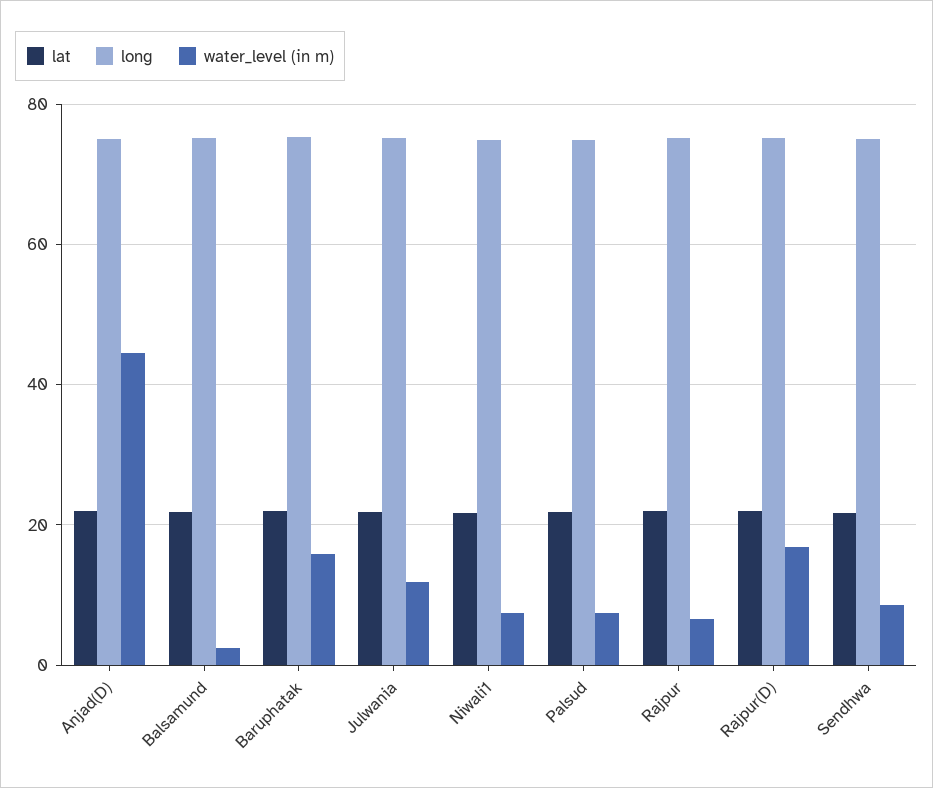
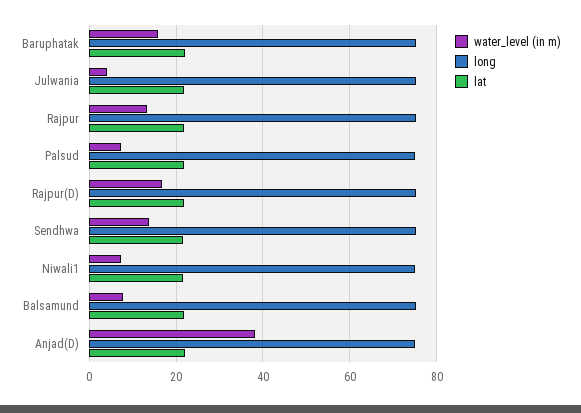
  {
    "lat": {
      "Anjad(D)": 22,
      "Balsamund": 22,
      "Baruphatak": 22,
      "Julwania": 22,
      "Niwali1": 22,
      "Palsud": 22,
      "Rajpur": 22,
      "Rajpur(D)": 22,
      "Sendhwa": 22
    },
    "long": {
      "Anjad(D)": 76,
      "Balsamund": 76,
      "Baruphatak": 76,
      "Julwania": 76,
      "Niwali1": 74,
      "Palsud": 74,
      "Rajpur": 76,
      "Rajpur(D)": 76,
      "Sendhwa": 76
    },
    "water_level (in m)": {
-     "Anjad(D)": 44,
+     "Anjad(D)": 38,
-     "Balsamund": 2,
+     "Balsamund": 8,
      "Baruphatak": 16,
-     "Julwania": 12,
+     "Julwania": 4,
      "Niwali1": 8,
      "Palsud": 8,
-     "Rajpur": 6,
+     "Rajpur": 14,
      "Rajpur(D)": 16,
-     "Sendhwa": 8
+     "Sendhwa": 14
    }
  }

